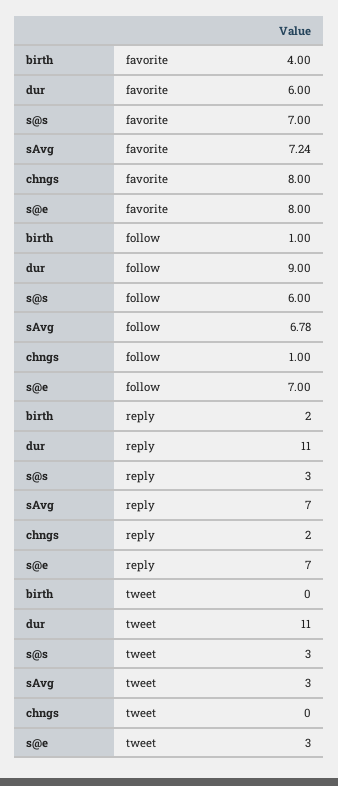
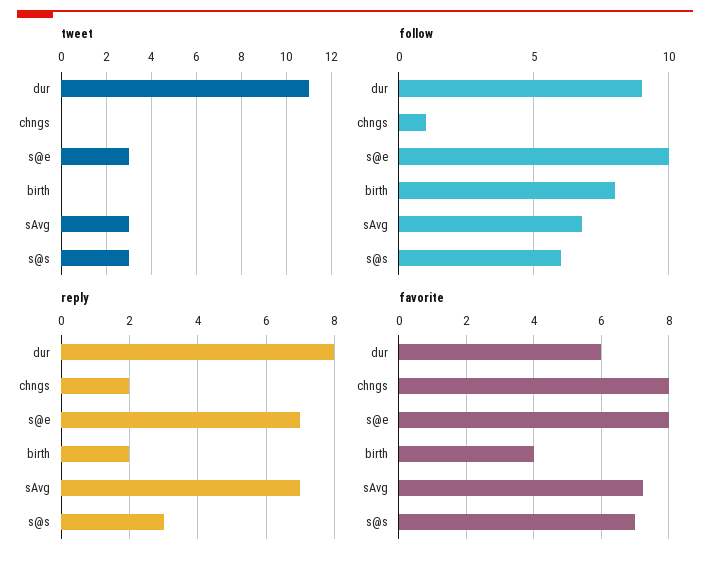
  {
    "favorite": {
      "birth": 4,
      "dur": 6,
      "s@s": 7,
      "sAvg": 7.24,
      "chngs": 8,
      "s@e": 8
    },
    "follow": {
-     "birth": 1,
+     "birth": 8,
      "dur": 9,
      "s@s": 6,
      "sAvg": 6.78,
      "chngs": 1,
-     "s@e": 7
+     "s@e": 10
    },
    "reply": {
      "birth": 2,
-     "dur": 11,
+     "dur": 8,
      "s@s": 3,
      "sAvg": 7,
      "chngs": 2,
      "s@e": 7
    },
    "tweet": {
      "birth": 0,
      "dur": 11,
      "s@s": 3,
      "sAvg": 3,
      "chngs": 0,
      "s@e": 3
    }
  }

